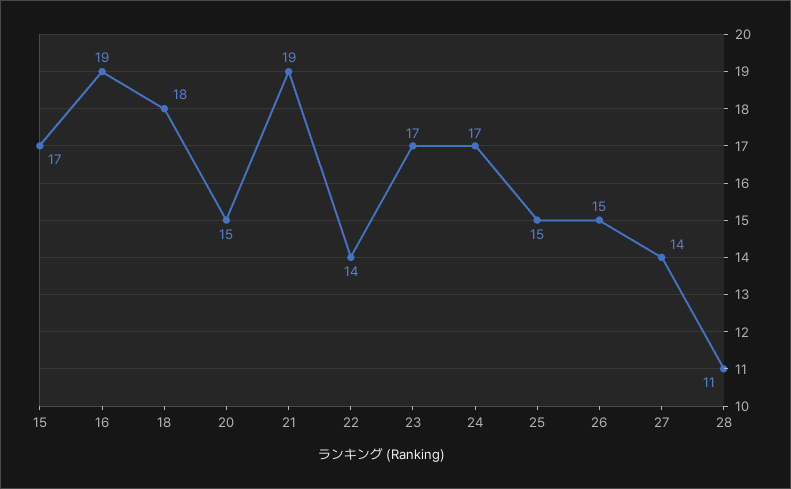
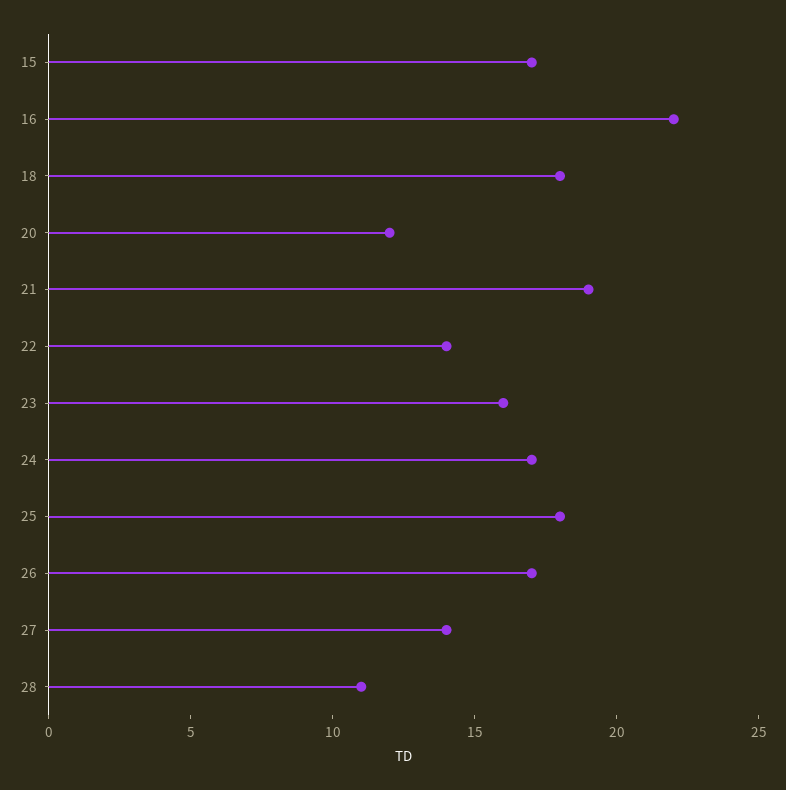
  {
    "15": 17,
-   "16": 19,
+   "16": 22,
    "18": 18,
-   "20": 15,
+   "20": 12,
    "21": 19,
    "22": 14,
-   "23": 17,
+   "23": 16,
    "24": 17,
-   "25": 15,
+   "25": 18,
-   "26": 15,
+   "26": 17,
    "27": 14,
    "28": 11
  }

